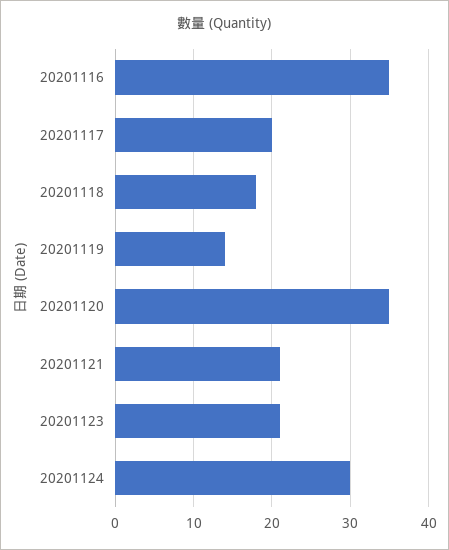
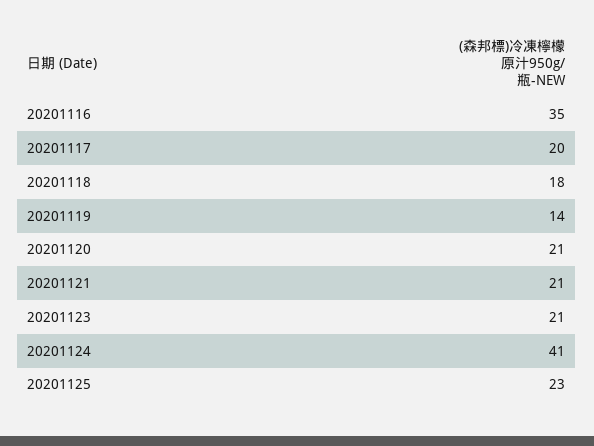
  {
    "20201116": 35,
    "20201117": 20,
    "20201118": 18,
    "20201119": 14,
-   "20201120": 35,
+   "20201120": 21,
    "20201121": 21,
    "20201123": 21,
-   "20201124": 30
+   "20201124": 41,
+   "20201125": 23
  }

